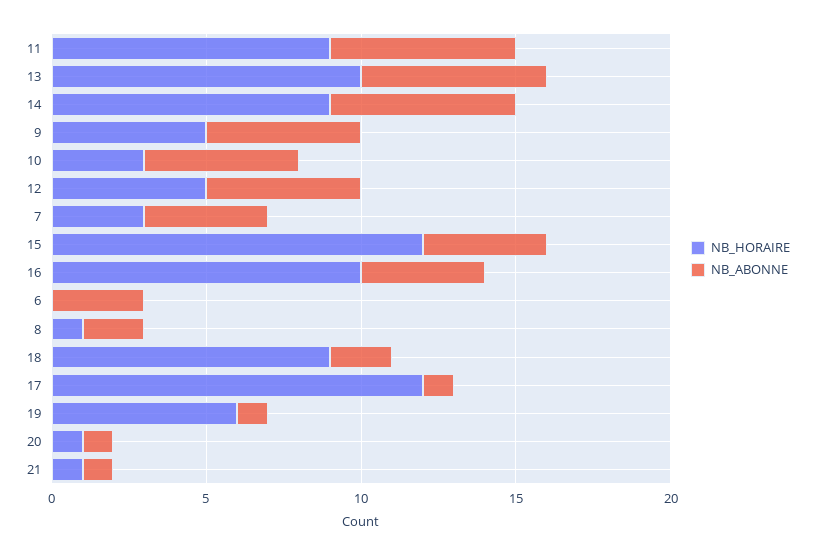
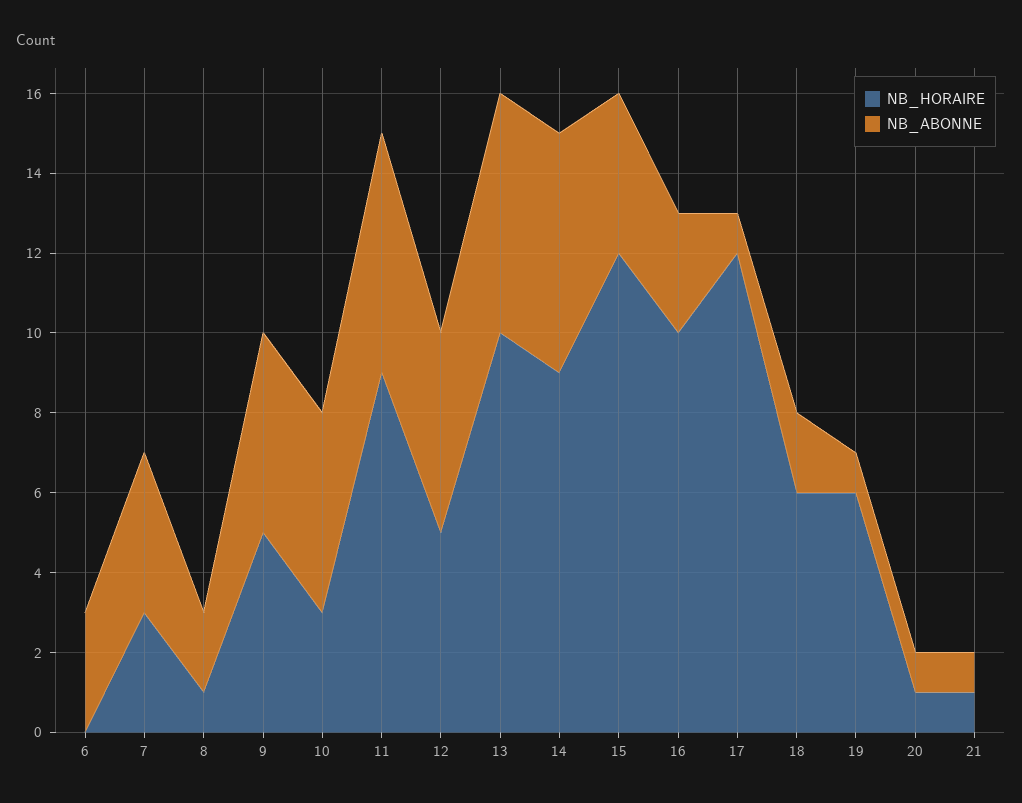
  {
    "NB_HORAIRE": {
      "11": 9,
      "13": 10,
      "14": 9,
      "9": 5,
      "10": 3,
      "12": 5,
      "7": 3,
      "15": 12,
      "16": 10,
      "6": 0,
      "8": 1,
-     "18": 9,
+     "18": 6,
      "17": 12,
      "19": 6,
      "20": 1,
      "21": 1
    },
    "NB_ABONNE": {
      "11": 6,
      "13": 6,
      "14": 6,
      "9": 5,
      "10": 5,
      "12": 5,
      "7": 4,
      "15": 4,
-     "16": 4,
+     "16": 3,
      "6": 3,
      "8": 2,
      "18": 2,
      "17": 1,
      "19": 1,
      "20": 1,
      "21": 1
    }
  }

